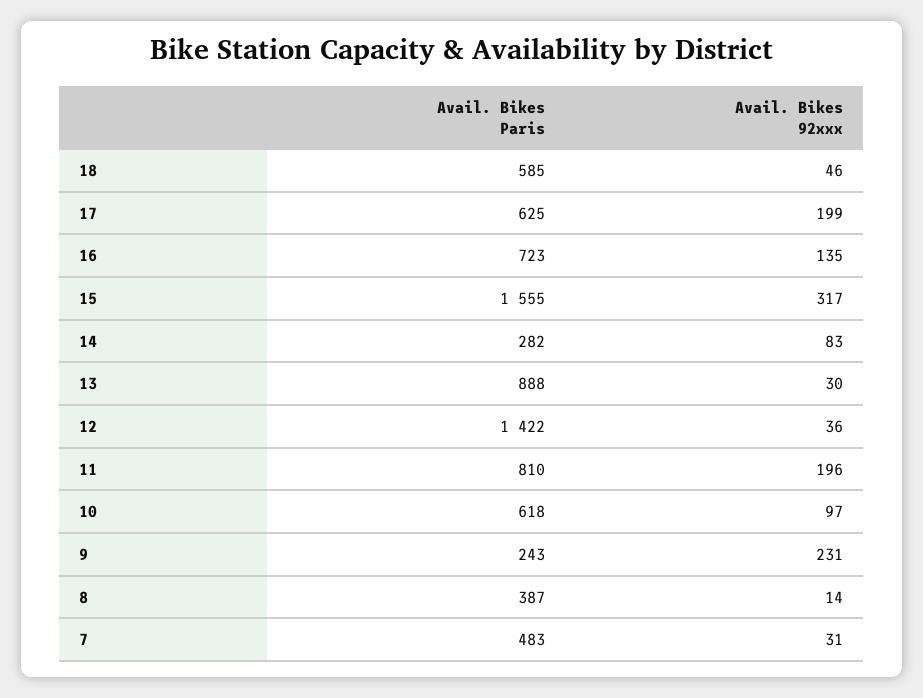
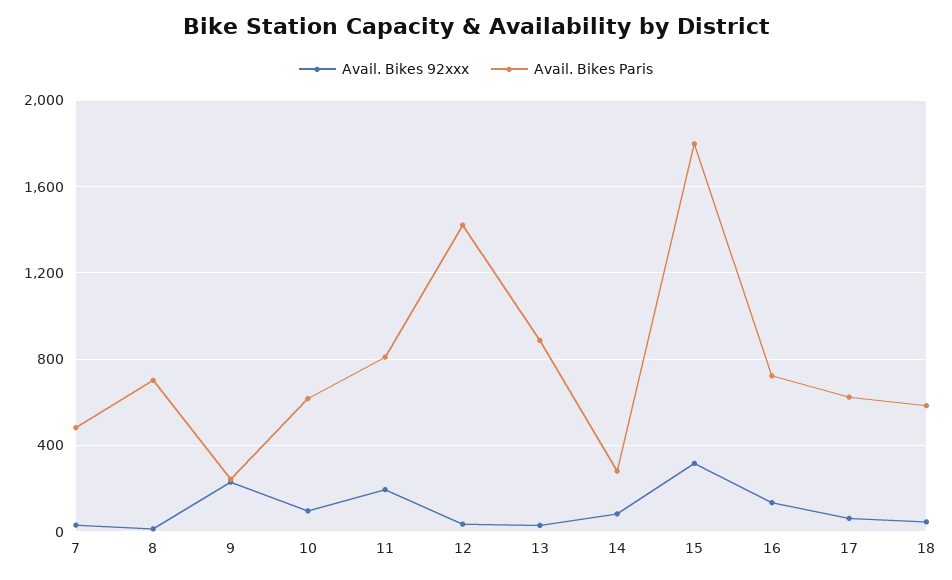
  {
    "Avail. Bikes Paris": {
      "18": 585,
      "17": 625,
      "16": 723,
-     "15": 1555,
+     "15": 1800,
      "14": 282,
      "13": 888,
      "12": 1422,
      "11": 810,
      "10": 618,
      "9": 243,
-     "8": 387,
+     "8": 700,
      "7": 483
    },
    "Avail. Bikes 92xxx": {
      "18": 46,
-     "17": 199,
+     "17": 50,
      "16": 135,
      "15": 317,
      "14": 83,
      "13": 30,
      "12": 36,
      "11": 196,
      "10": 97,
      "9": 231,
      "8": 14,
      "7": 31
    }
  }

